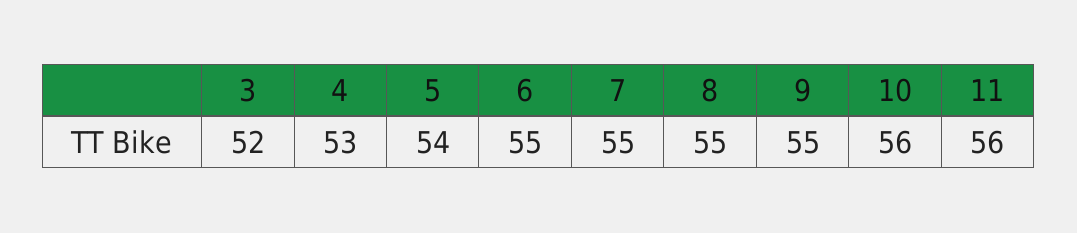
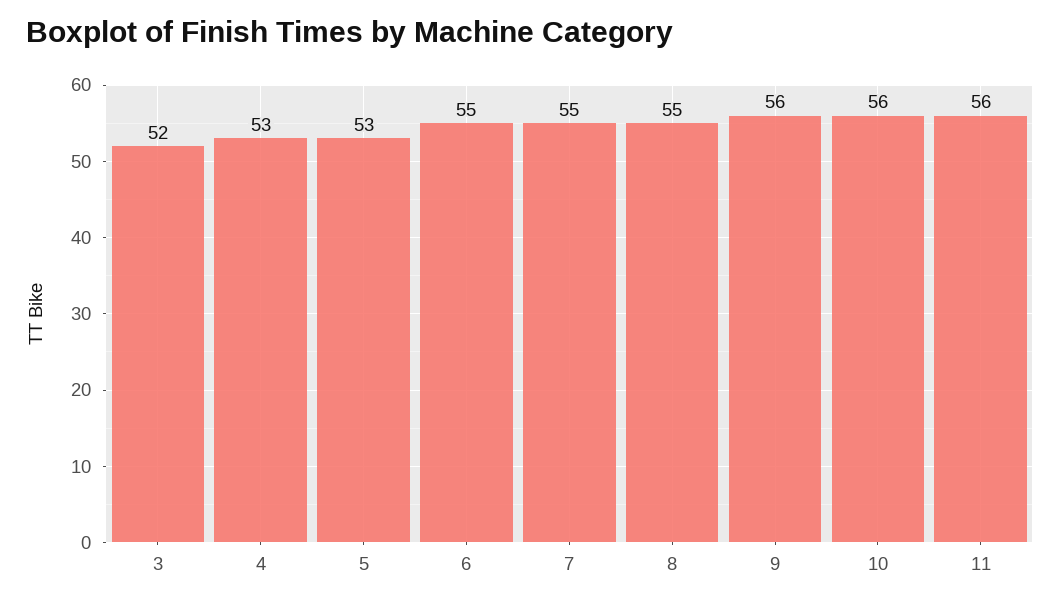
  {
    "3": 52,
    "4": 53,
-   "5": 54,
+   "5": 53,
    "6": 55,
    "7": 55,
    "8": 55,
-   "9": 55,
+   "9": 56,
    "10": 56,
    "11": 56
  }

